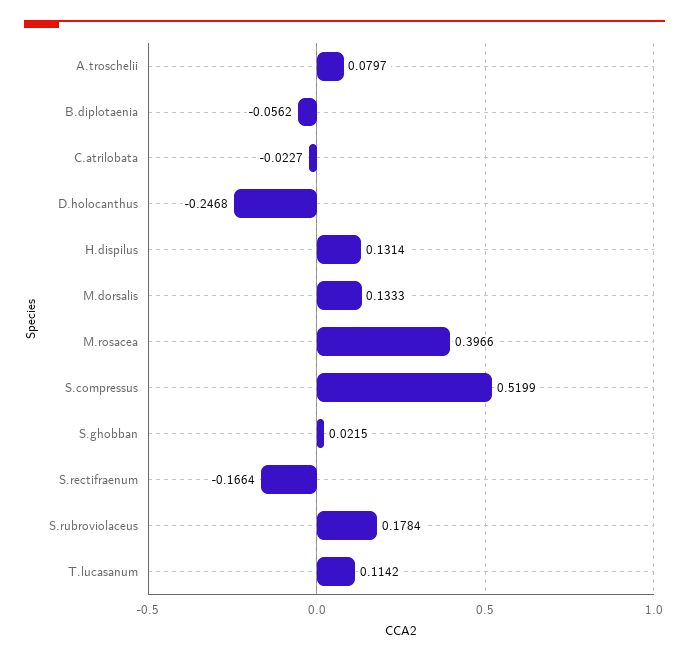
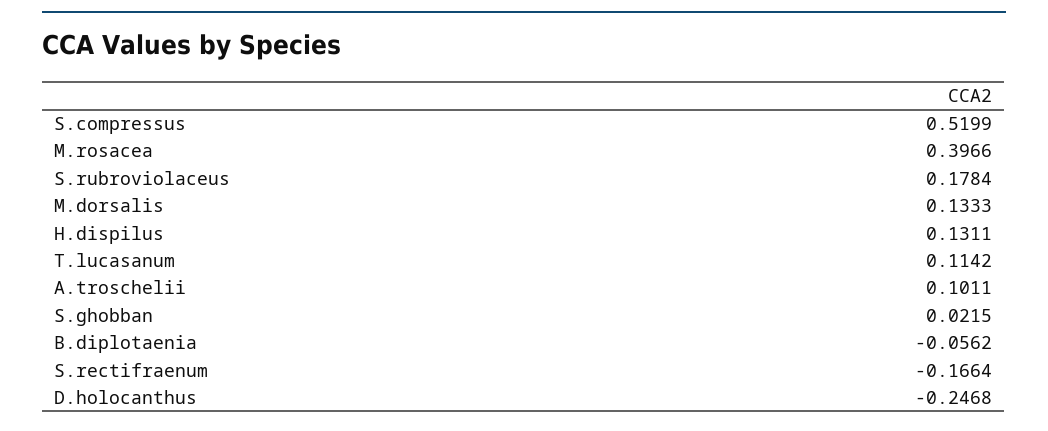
  {
-   "A.troschelii": 0.0797,
+   "A.troschelii": 0.1011,
    "B.diplotaenia": -0.0562,
-   "C.atrilobata": -0.0227,
    "D.holocanthus": -0.2468,
-   "H.dispilus": 0.1314,
+   "H.dispilus": 0.1311,
    "M.dorsalis": 0.1333,
    "M.rosacea": 0.3966,
    "S.compressus": 0.5199,
    "S.ghobban": 0.0215,
    "S.rectifraenum": -0.1664,
    "S.rubroviolaceus": 0.1784,
    "T.lucasanum": 0.1142
  }

